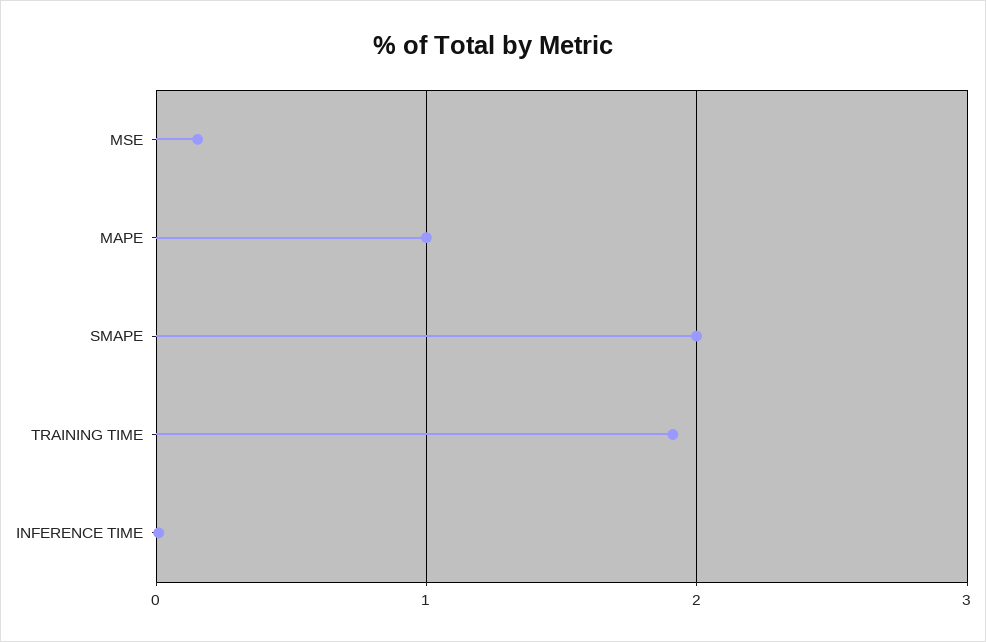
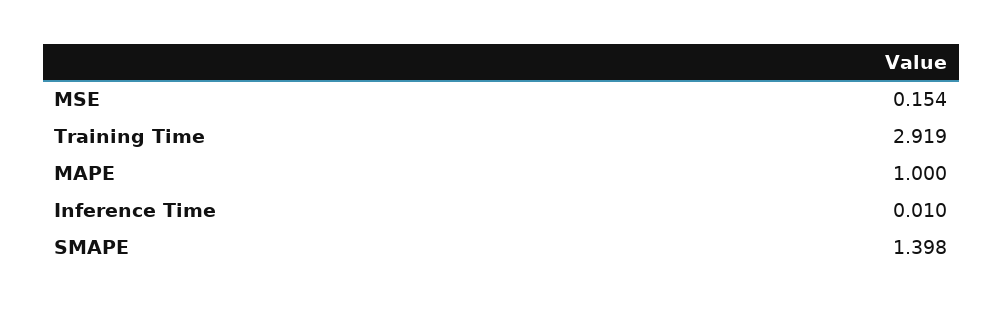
  {
    "MSE": 0.154,
    "MAPE": 1,
-   "SMAPE": 2,
+   "SMAPE": 1.398,
-   "TRAINING TIME": 1.9,
+   "TRAINING TIME": 2.919,
    "INFERENCE TIME": 0.01
  }

